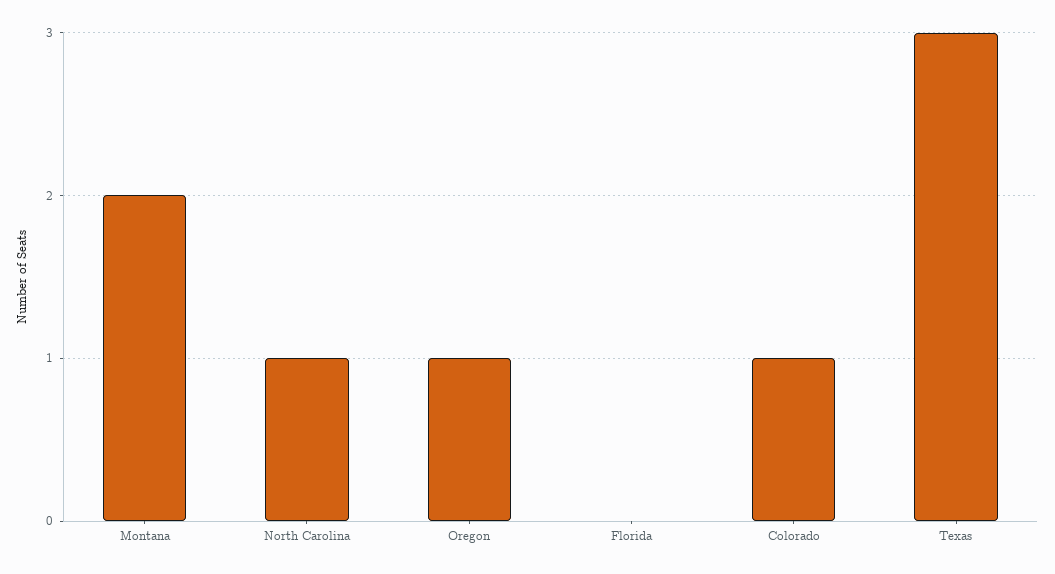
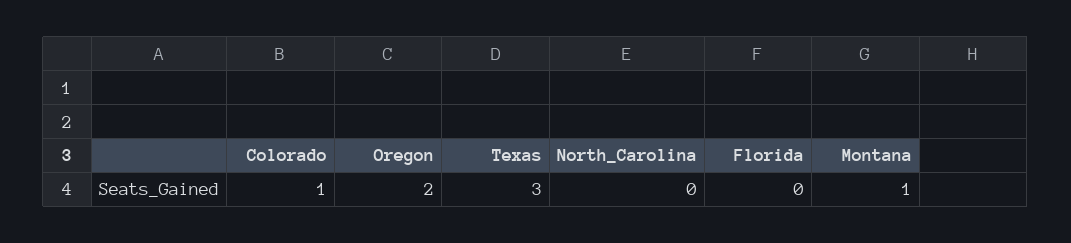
  {
-   "Montana": 2,
+   "Montana": 1,
-   "North Carolina": 1,
+   "North Carolina": 0,
-   "Oregon": 1,
+   "Oregon": 2,
    "Florida": 0,
    "Colorado": 1,
    "Texas": 3
  }

